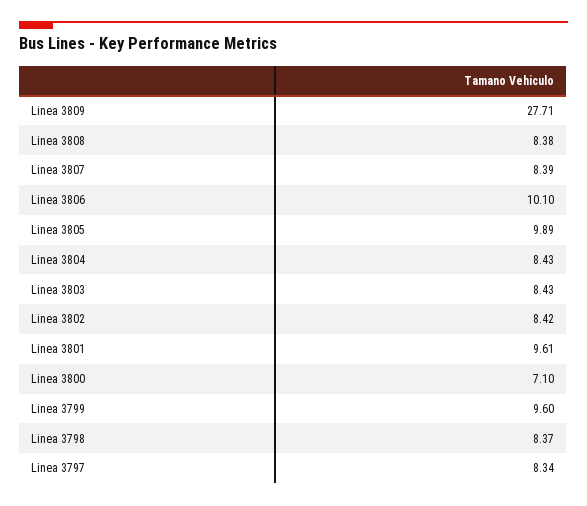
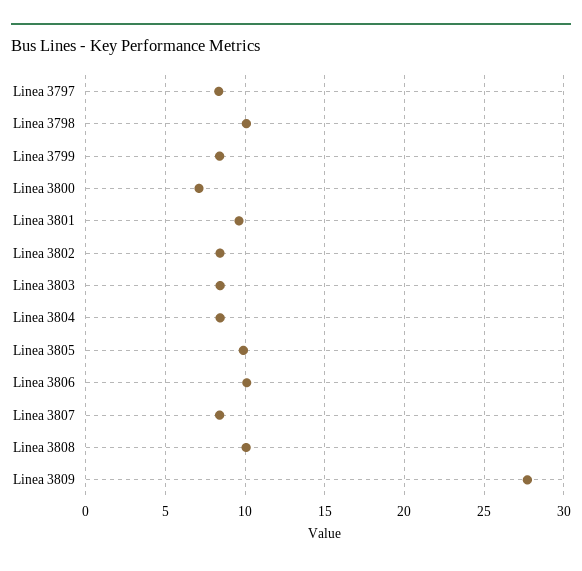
  {
    "Linea 3809": 27.71,
-   "Linea 3808": 8.38,
+   "Linea 3808": 10,
    "Linea 3807": 8.39,
    "Linea 3806": 10.1,
    "Linea 3805": 9.89,
    "Linea 3804": 8.43,
    "Linea 3803": 8.43,
    "Linea 3802": 8.42,
    "Linea 3801": 9.61,
    "Linea 3800": 7.1,
-   "Linea 3799": 9.6,
+   "Linea 3799": 8.5,
-   "Linea 3798": 8.37,
+   "Linea 3798": 10,
    "Linea 3797": 8.34
  }

